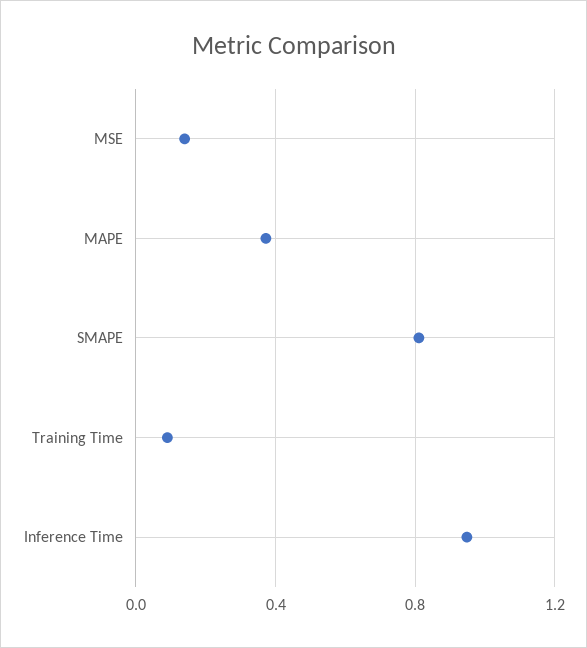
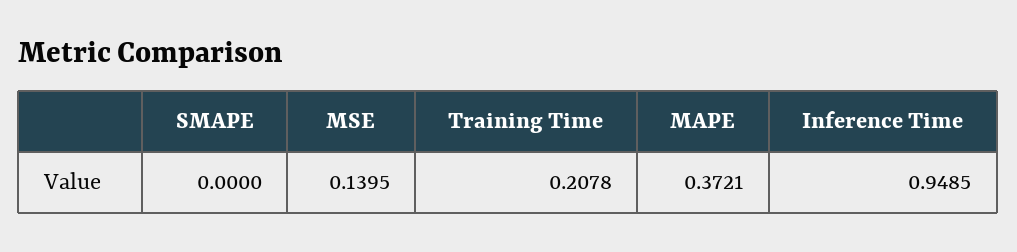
  {
    "MSE": 0.1395,
    "MAPE": 0.3721,
-   "SMAPE": 0.8,
+   "SMAPE": 0,
-   "Training Time": 0.1,
+   "Training Time": 0.2078,
    "Inference Time": 0.9485
  }

